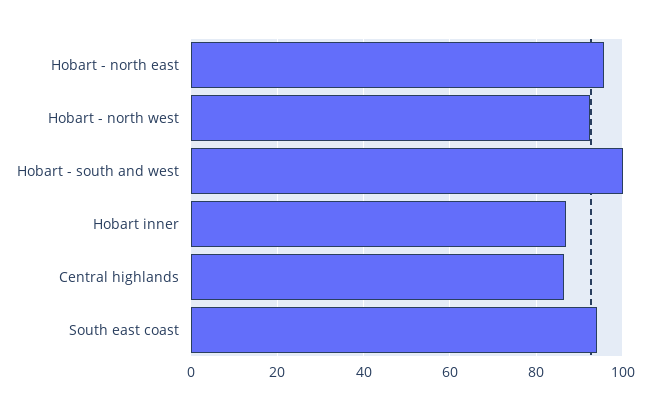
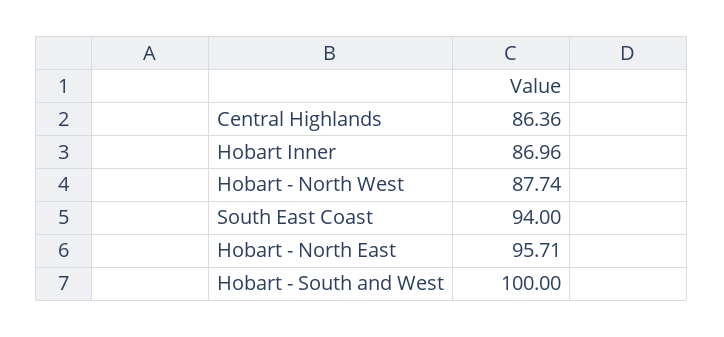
  {
    "Hobart - north east": 95.71,
-   "Hobart - north west": 92,
+   "Hobart - north west": 87.74,
    "Hobart - south and west": 100,
    "Hobart inner": 86.96,
    "Central highlands": 86.36,
    "South east coast": 94
  }

